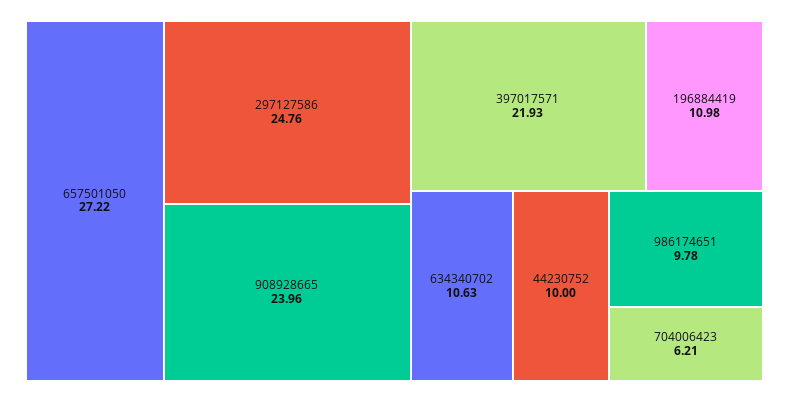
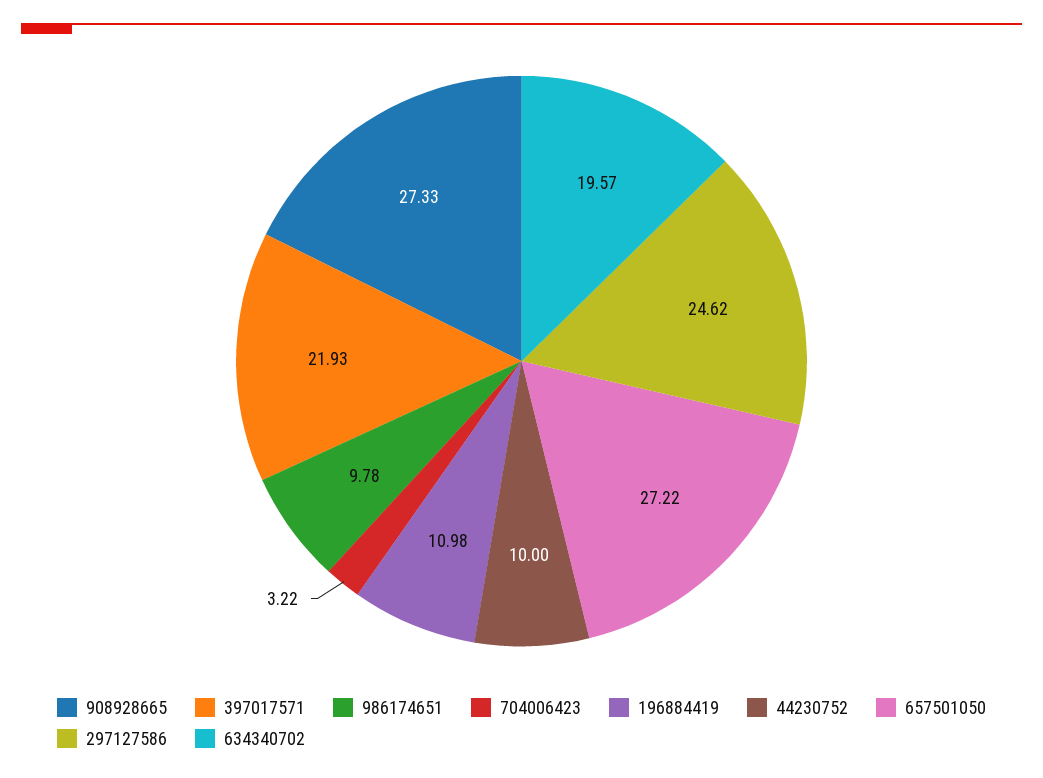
  {
    "657501050": 27.22,
-   "297127586": 24.76,
+   "297127586": 24.62,
-   "908928665": 23.96,
+   "908928665": 27.33,
    "397017571": 21.93,
    "196884419": 10.98,
-   "634340702": 10.63,
+   "634340702": 19.57,
    "44230752": 10,
    "986174651": 9.78,
-   "704006423": 6.21
+   "704006423": 3.22
  }

